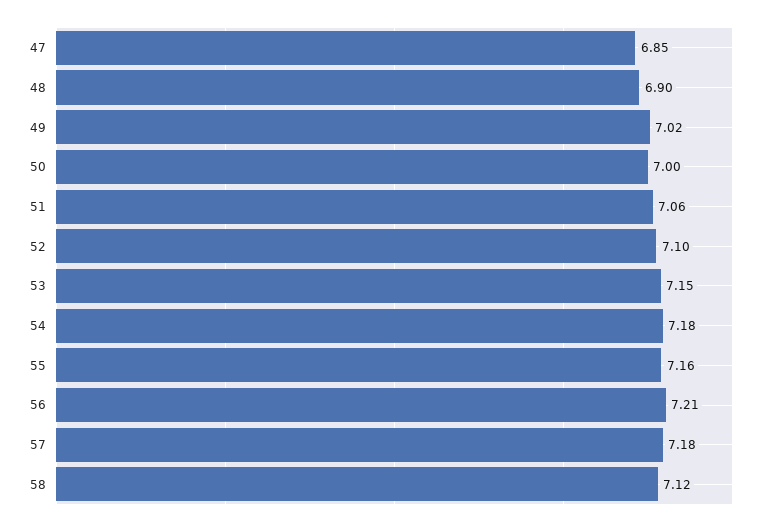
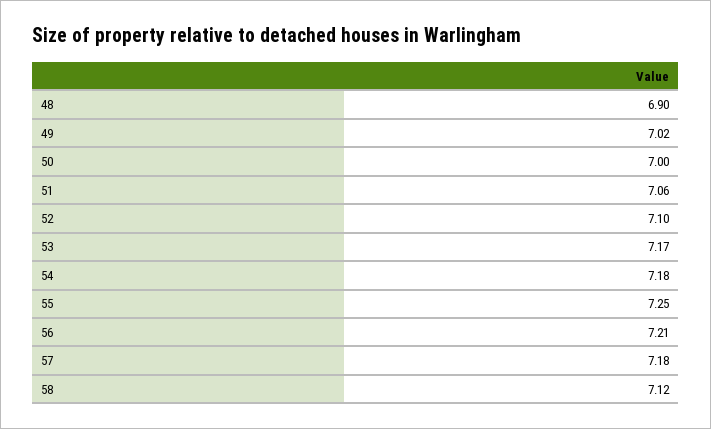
  {
-   "47": 6.85,
    "48": 6.9,
    "49": 7.02,
    "50": 7,
    "51": 7.06,
    "52": 7.1,
-   "53": 7.15,
+   "53": 7.17,
    "54": 7.18,
-   "55": 7.16,
+   "55": 7.25,
    "56": 7.21,
    "57": 7.18,
    "58": 7.12
  }

